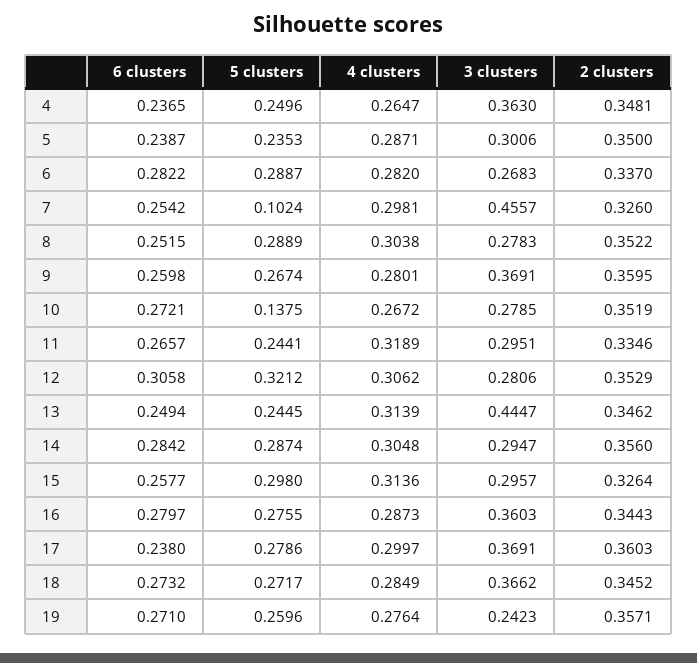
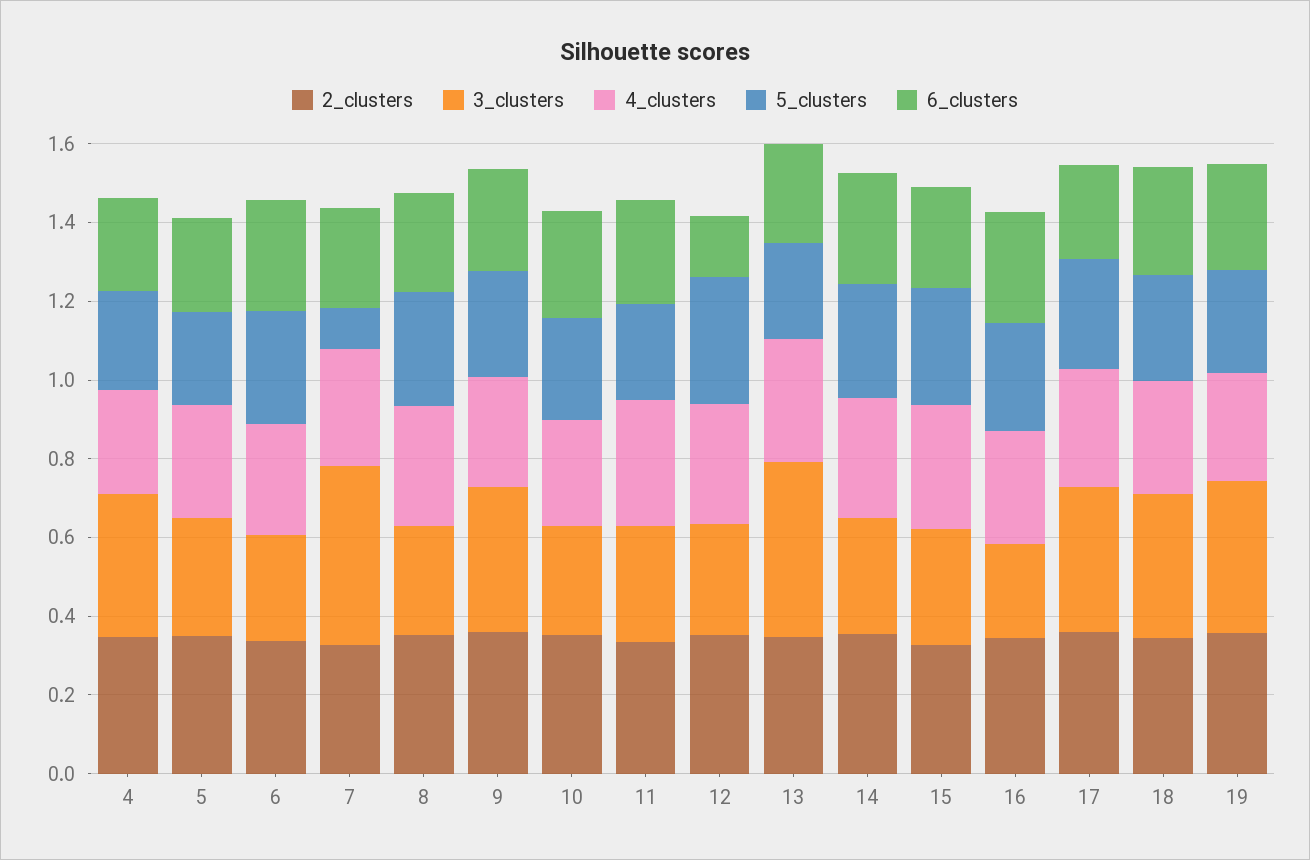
  {
    "6 clusters": {
      "4": 0.2365,
      "5": 0.2387,
      "6": 0.2822,
      "7": 0.2542,
      "8": 0.2515,
      "9": 0.2598,
      "10": 0.2721,
      "11": 0.2657,
-     "12": 0.3058,
+     "12": 0.15,
      "13": 0.2494,
      "14": 0.2842,
      "15": 0.2577,
      "16": 0.2797,
      "17": 0.238,
      "18": 0.2732,
      "19": 0.271
    },
    "5 clusters": {
      "4": 0.2496,
      "5": 0.2353,
      "6": 0.2887,
      "7": 0.1024,
      "8": 0.2889,
      "9": 0.2674,
-     "10": 0.1375,
+     "10": 0.25,
      "11": 0.2441,
      "12": 0.3212,
      "13": 0.2445,
      "14": 0.2874,
      "15": 0.298,
      "16": 0.2755,
      "17": 0.2786,
      "18": 0.2717,
      "19": 0.2596
    },
    "4 clusters": {
      "4": 0.2647,
      "5": 0.2871,
      "6": 0.282,
      "7": 0.2981,
      "8": 0.3038,
      "9": 0.2801,
      "10": 0.2672,
      "11": 0.3189,
      "12": 0.3062,
      "13": 0.3139,
      "14": 0.3048,
      "15": 0.3136,
      "16": 0.2873,
      "17": 0.2997,
      "18": 0.2849,
      "19": 0.2764
    },
    "3 clusters": {
      "4": 0.363,
      "5": 0.3006,
      "6": 0.2683,
      "7": 0.4557,
      "8": 0.2783,
      "9": 0.3691,
      "10": 0.2785,
      "11": 0.2951,
      "12": 0.2806,
      "13": 0.4447,
      "14": 0.2947,
      "15": 0.2957,
-     "16": 0.3603,
+     "16": 0.25,
      "17": 0.3691,
      "18": 0.3662,
-     "19": 0.2423
+     "19": 0.4
    },
    "2 clusters": {
      "4": 0.3481,
      "5": 0.35,
      "6": 0.337,
      "7": 0.326,
      "8": 0.3522,
      "9": 0.3595,
      "10": 0.3519,
      "11": 0.3346,
      "12": 0.3529,
      "13": 0.3462,
      "14": 0.356,
      "15": 0.3264,
      "16": 0.3443,
      "17": 0.3603,
      "18": 0.3452,
      "19": 0.3571
    }
  }

